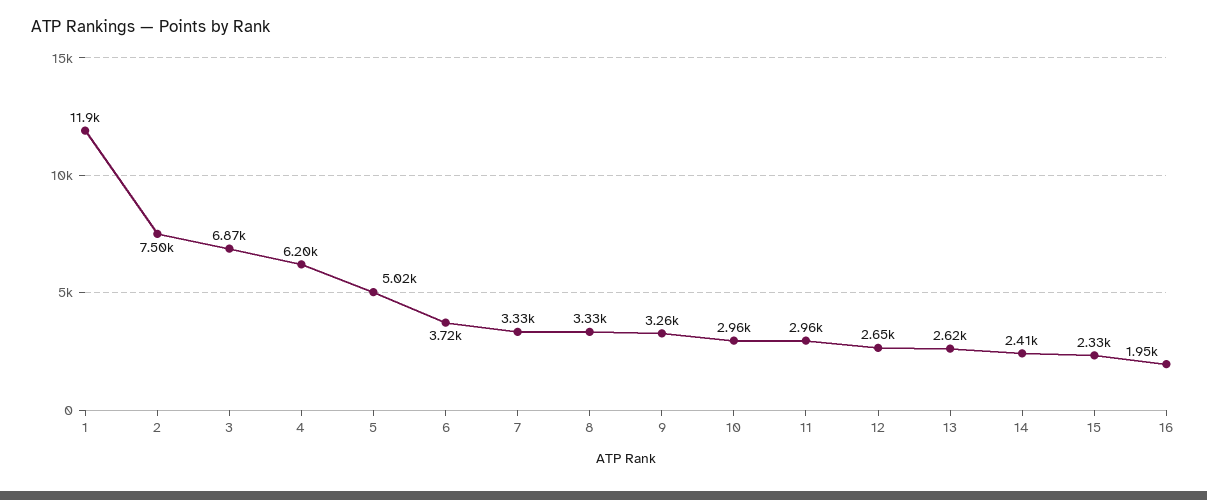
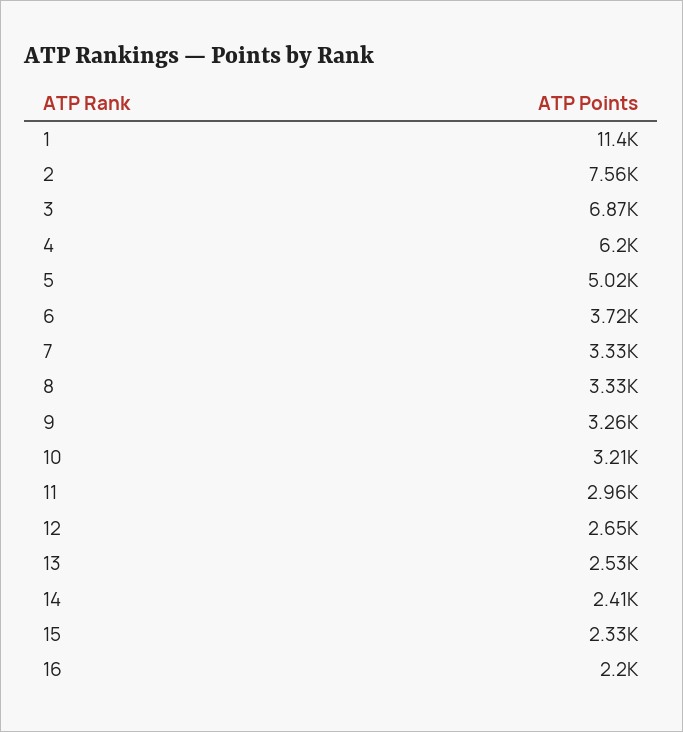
  {
-   "1": 11900,
+   "1": 11400,
-   "2": 7500,
+   "2": 7560,
    "3": 6870,
    "4": 6200,
    "5": 5020,
    "6": 3720,
    "7": 3330,
    "8": 3330,
    "9": 3260,
-   "10": 2960,
+   "10": 3210,
    "11": 2960,
    "12": 2650,
-   "13": 2620,
+   "13": 2530,
    "14": 2410,
    "15": 2330,
-   "16": 1950
+   "16": 2200
  }

